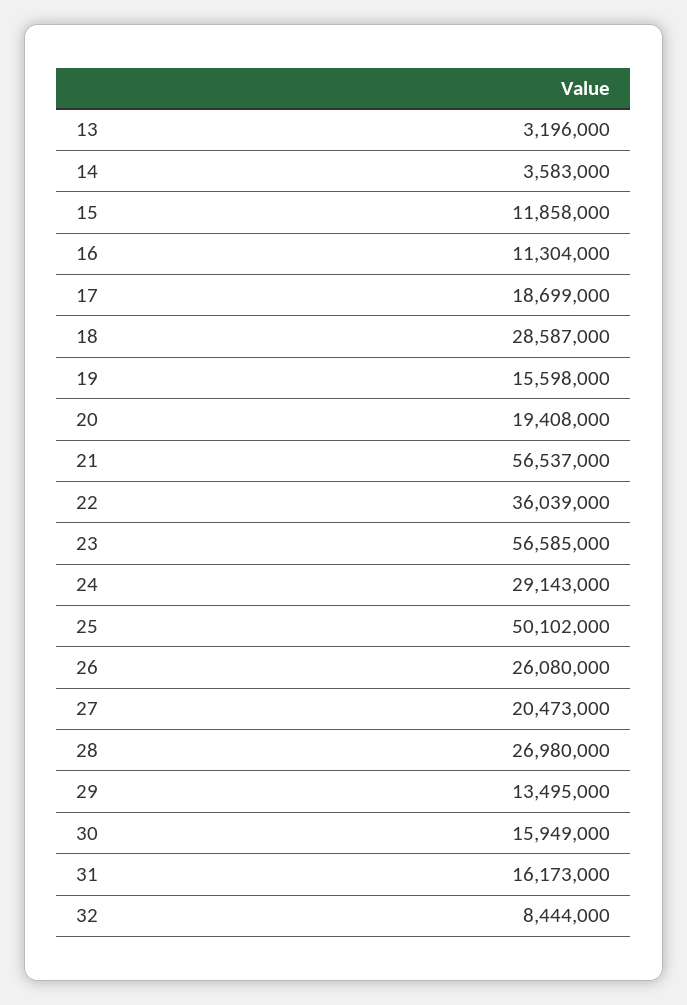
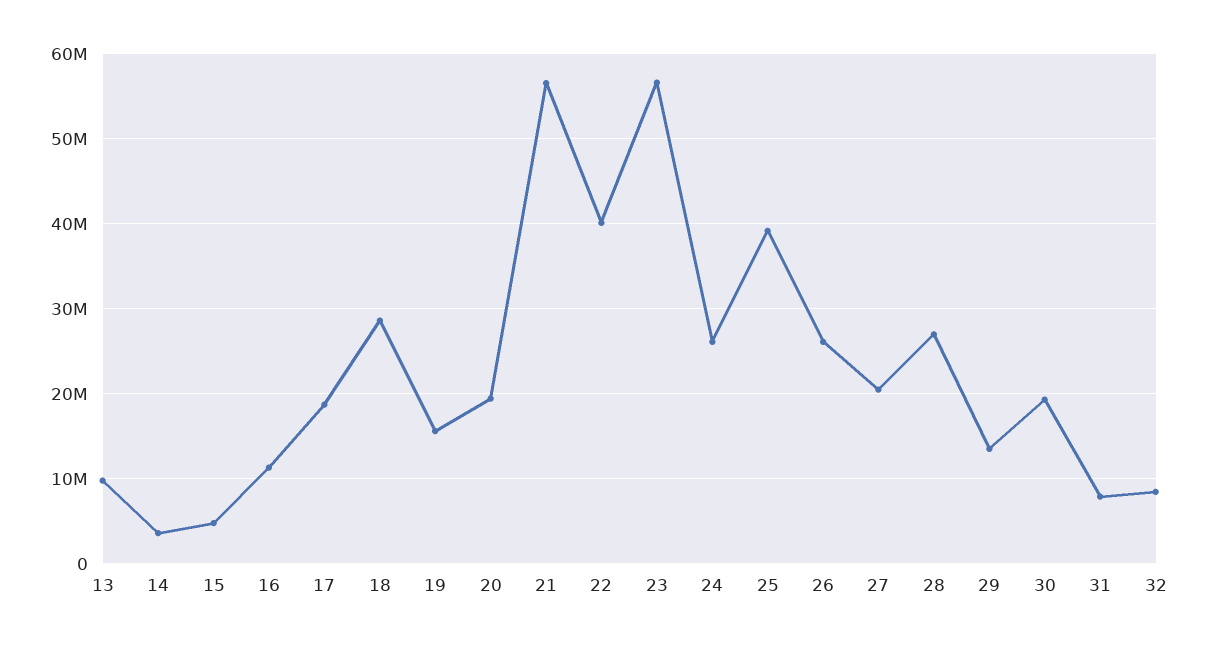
  {
-   "13": 3196000,
+   "13": 10000000,
    "14": 3583000,
-   "15": 11858000,
+   "15": 5000000,
    "16": 11304000,
    "17": 18699000,
    "18": 28587000,
    "19": 15598000,
    "20": 19408000,
    "21": 56537000,
-   "22": 36039000,
+   "22": 40000000,
    "23": 56585000,
-   "24": 29143000,
+   "24": 26000000,
-   "25": 50102000,
+   "25": 39000000,
    "26": 26080000,
    "27": 20473000,
    "28": 26980000,
    "29": 13495000,
-   "30": 15949000,
+   "30": 19000000,
-   "31": 16173000,
+   "31": 8000000,
    "32": 8444000
  }

